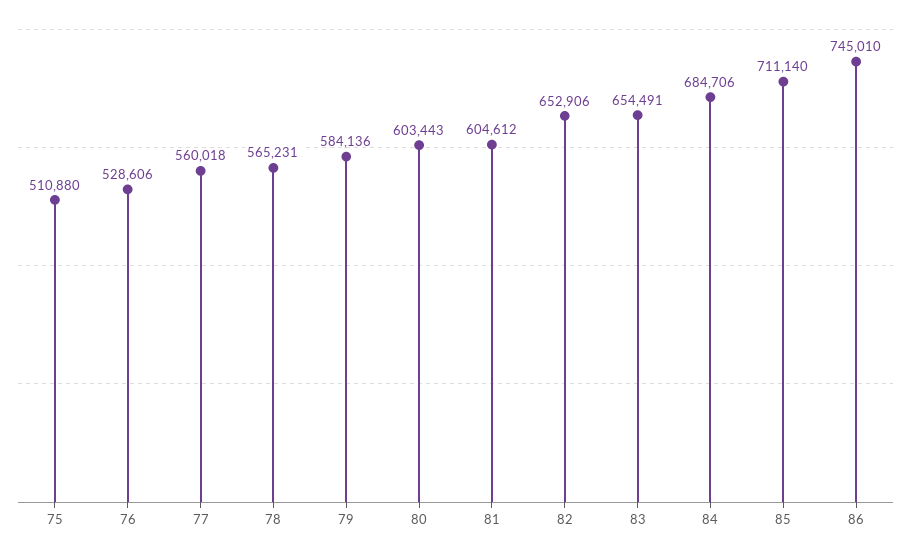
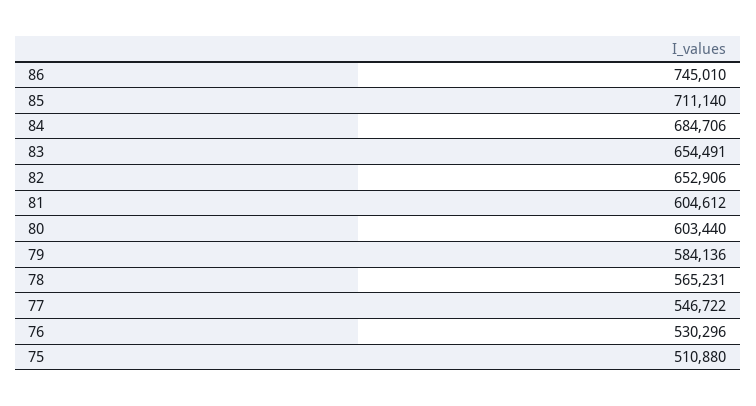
  {
    "75": 510880,
-   "76": 528606,
+   "76": 530296,
-   "77": 560018,
+   "77": 546722,
    "78": 565231,
    "79": 584136,
-   "80": 603443,
+   "80": 603440,
    "81": 604612,
    "82": 652906,
    "83": 654491,
    "84": 684706,
    "85": 711140,
    "86": 745010
  }

